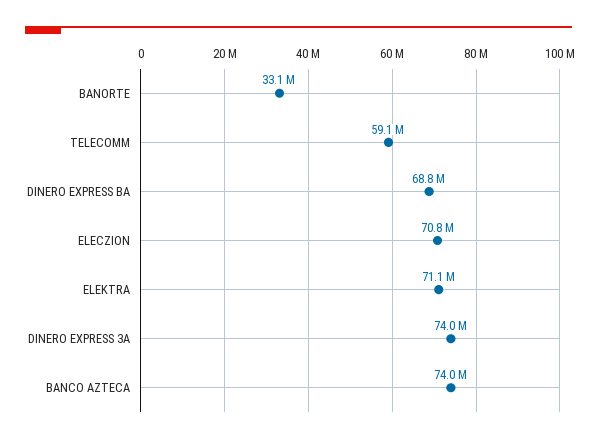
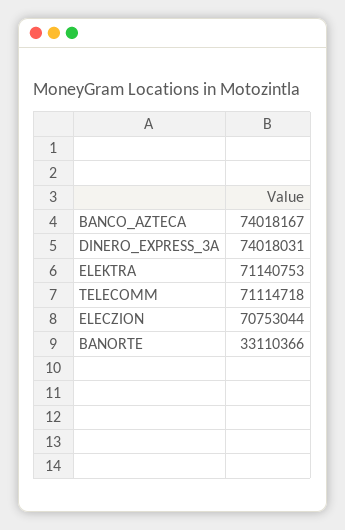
  {
    "BANORTE": 33110366,
-   "TELECOMM": 59100000,
+   "TELECOMM": 71114718,
-   "DINERO EXPRESS BA": 68800000,
    "ELECZION": 70753044,
    "ELEKTRA": 71140753,
    "DINERO EXPRESS 3A": 74018031,
    "BANCO AZTECA": 74018167
  }

